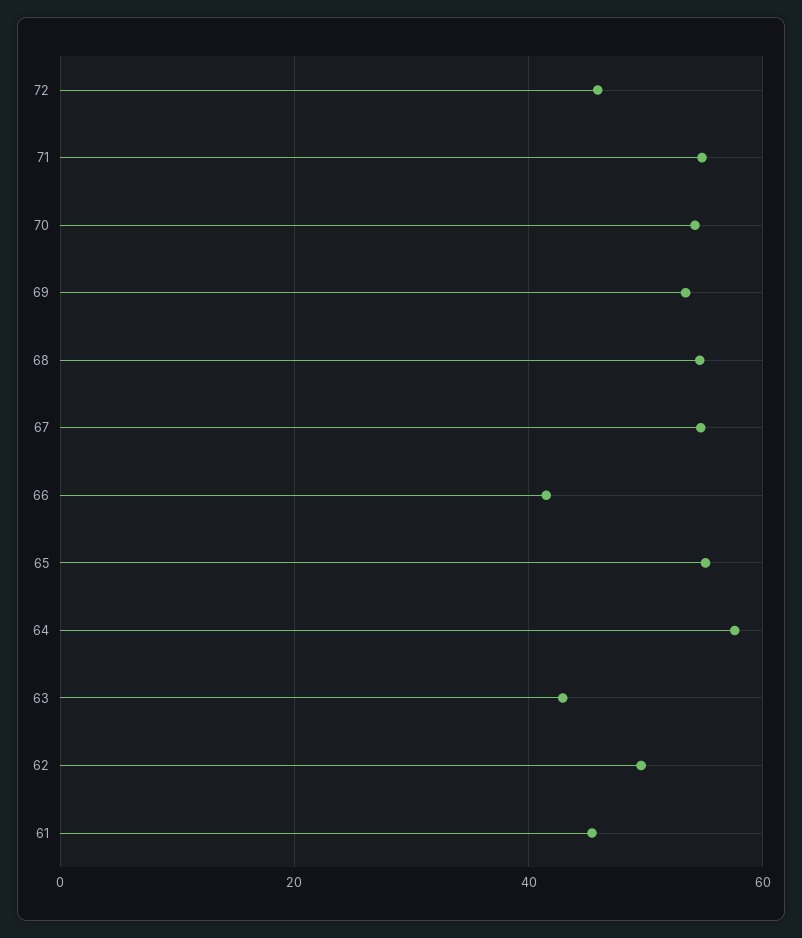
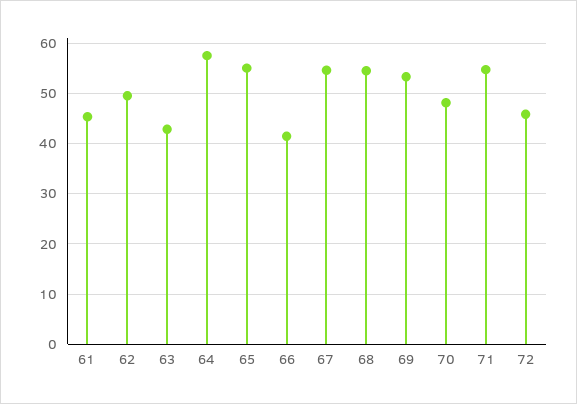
  {
    "72": 46,
    "71": 54,
-   "70": 54,
+   "70": 48,
    "69": 54,
    "68": 54,
    "67": 54,
    "66": 42,
    "65": 56,
    "64": 58,
    "63": 42,
    "62": 50,
    "61": 46
  }

